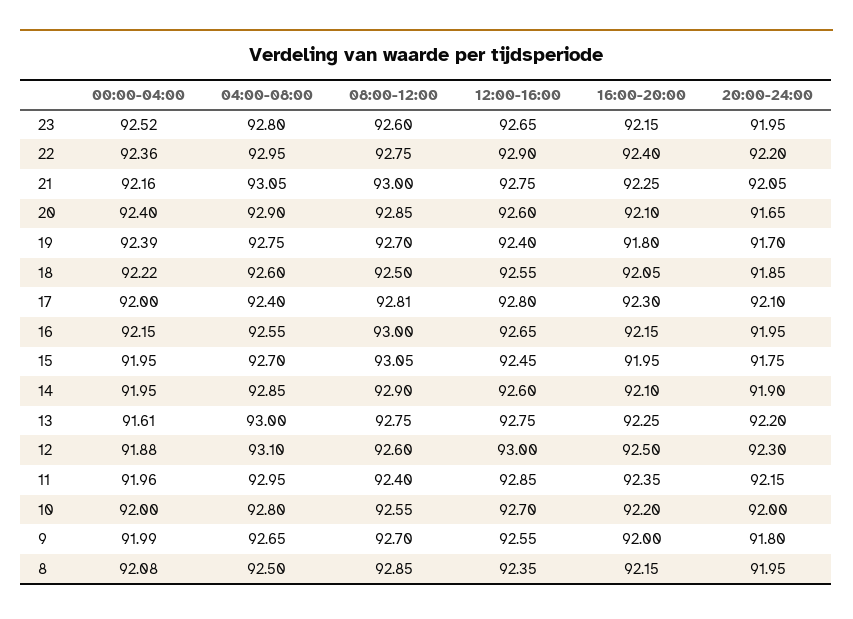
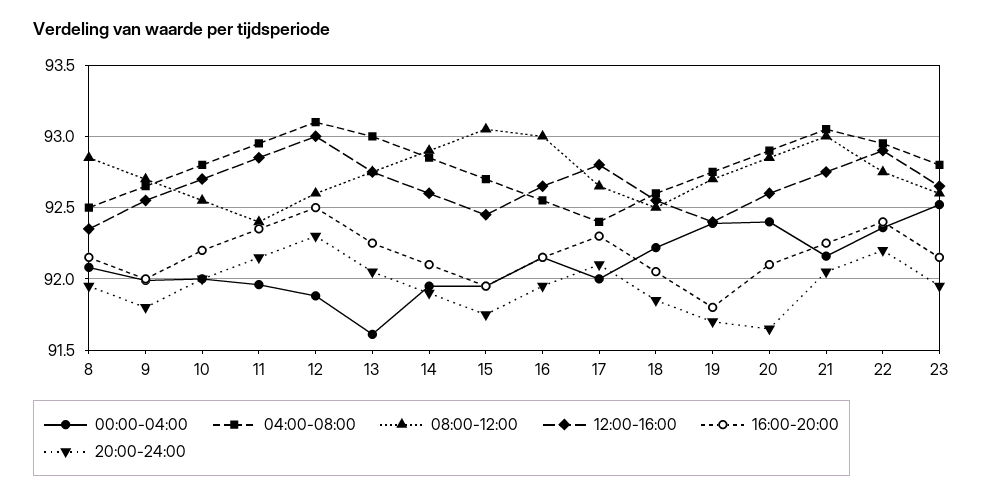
  {
    "00:00-04:00": {
      "23": 92.52,
      "22": 92.36,
      "21": 92.16,
      "20": 92.4,
      "19": 92.39,
      "18": 92.22,
      "17": 92,
      "16": 92.15,
      "15": 91.95,
      "14": 91.95,
      "13": 91.61,
      "12": 91.88,
      "11": 91.96,
      "10": 92,
      "9": 91.99,
      "8": 92.08
    },
    "04:00-08:00": {
      "23": 92.8,
      "22": 92.95,
      "21": 93.05,
      "20": 92.9,
      "19": 92.75,
      "18": 92.6,
      "17": 92.4,
      "16": 92.55,
      "15": 92.7,
      "14": 92.85,
      "13": 93,
      "12": 93.1,
      "11": 92.95,
      "10": 92.8,
      "9": 92.65,
      "8": 92.5
    },
    "08:00-12:00": {
      "23": 92.6,
      "22": 92.75,
      "21": 93,
      "20": 92.85,
      "19": 92.7,
      "18": 92.5,
-     "17": 92.81,
+     "17": 92.65,
      "16": 93,
      "15": 93.05,
      "14": 92.9,
      "13": 92.75,
      "12": 92.6,
      "11": 92.4,
      "10": 92.55,
      "9": 92.7,
      "8": 92.85
    },
    "12:00-16:00": {
      "23": 92.65,
      "22": 92.9,
      "21": 92.75,
      "20": 92.6,
      "19": 92.4,
      "18": 92.55,
      "17": 92.8,
      "16": 92.65,
      "15": 92.45,
      "14": 92.6,
      "13": 92.75,
      "12": 93,
      "11": 92.85,
      "10": 92.7,
      "9": 92.55,
      "8": 92.35
    },
    "16:00-20:00": {
      "23": 92.15,
      "22": 92.4,
      "21": 92.25,
      "20": 92.1,
      "19": 91.8,
      "18": 92.05,
      "17": 92.3,
      "16": 92.15,
      "15": 91.95,
      "14": 92.1,
      "13": 92.25,
      "12": 92.5,
      "11": 92.35,
      "10": 92.2,
      "9": 92,
      "8": 92.15
    },
    "20:00-24:00": {
      "23": 91.95,
      "22": 92.2,
      "21": 92.05,
      "20": 91.65,
      "19": 91.7,
      "18": 91.85,
      "17": 92.1,
      "16": 91.95,
      "15": 91.75,
      "14": 91.9,
-     "13": 92.2,
+     "13": 92.05,
      "12": 92.3,
      "11": 92.15,
      "10": 92,
      "9": 91.8,
      "8": 91.95
    }
  }

